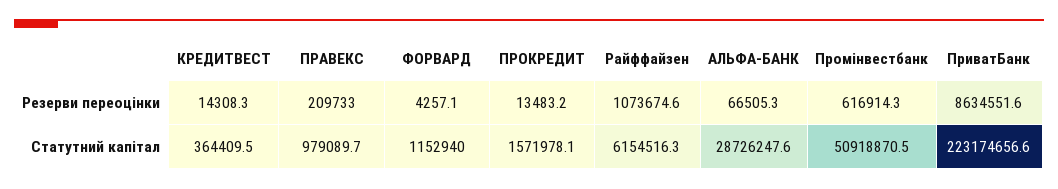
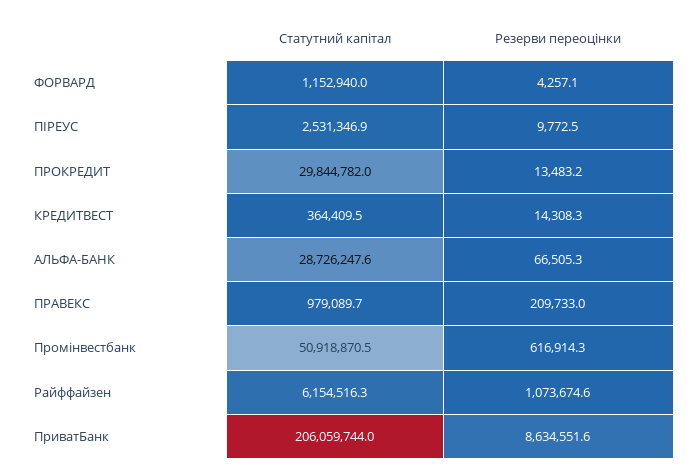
  {
    "КРЕДИТВЕСТ": {
      "Резерви переоцінки": 14308.3,
      "Статутний капітал": 364409.5
    },
    "ПРАВЕКС": {
      "Резерви переоцінки": 209733,
      "Статутний капітал": 979089.7
    },
    "ФОРВАРД": {
      "Резерви переоцінки": 4257.1,
      "Статутний капітал": 1152940
    },
    "ПРОКРЕДИТ": {
      "Резерви переоцінки": 13483.2,
-     "Статутний капітал": 1571978.1
+     "Статутний капітал": 29844782
    },
    "Райффайзен": {
      "Резерви переоцінки": 1073674.6,
      "Статутний капітал": 6154516.3
    },
    "АЛЬФА-БАНК": {
      "Резерви переоцінки": 66505.3,
      "Статутний капітал": 28726247.6
    },
    "Промінвестбанк": {
      "Резерви переоцінки": 616914.3,
      "Статутний капітал": 50918870.5
    },
    "ПриватБанк": {
      "Резерви переоцінки": 8634551.6,
-     "Статутний капітал": 223174656.6
+     "Статутний капітал": 206059744
-   }
+   },
+   "ПІРЕУС": {
+     "Статутний капітал": 2531346.9,
+     "Резерви переоцінки": 9772.5
+   }
  }

